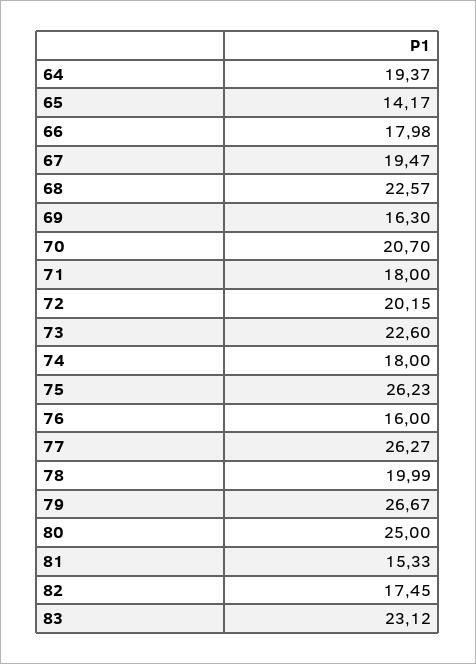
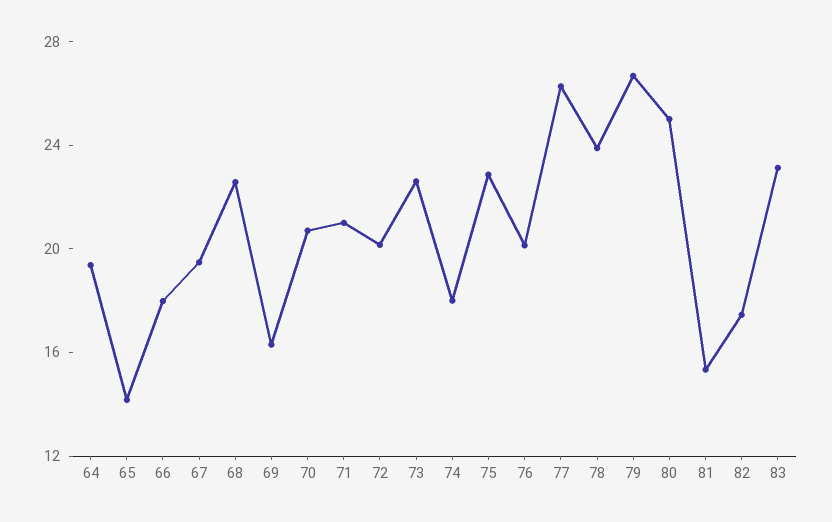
  {
    "64": 19.37,
    "65": 14.17,
    "66": 17.98,
    "67": 19.47,
    "68": 22.57,
    "69": 16.3,
    "70": 20.7,
-   "71": 18,
+   "71": 21,
    "72": 20.15,
    "73": 22.6,
    "74": 18,
-   "75": 26.23,
+   "75": 23,
-   "76": 16,
+   "76": 20,
    "77": 26.27,
-   "78": 19.99,
+   "78": 24,
    "79": 26.67,
    "80": 25,
    "81": 15.33,
    "82": 17.45,
    "83": 23.12
  }

